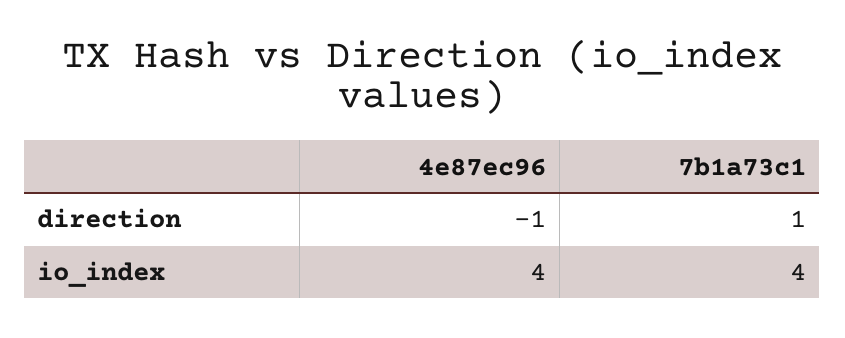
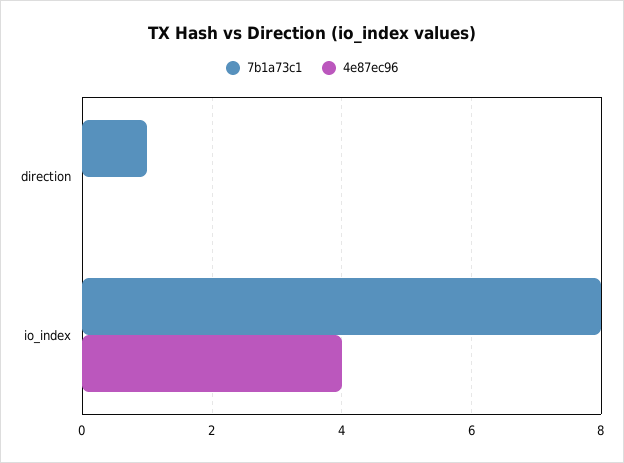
  {
    "4e87ec96": {
-     "direction": -1,
+     "direction": 0,
      "io_index": 4
    },
    "7b1a73c1": {
      "direction": 1,
-     "io_index": 4
+     "io_index": 8
    }
  }

